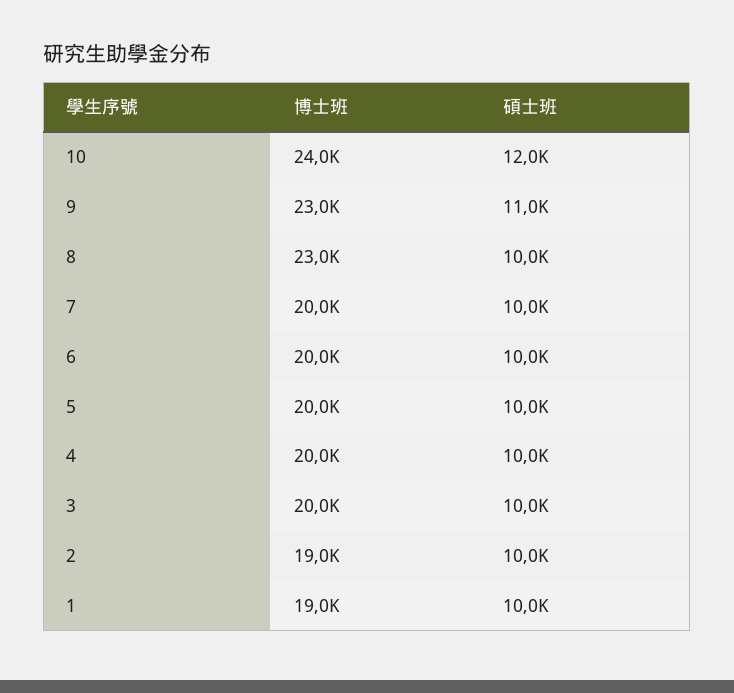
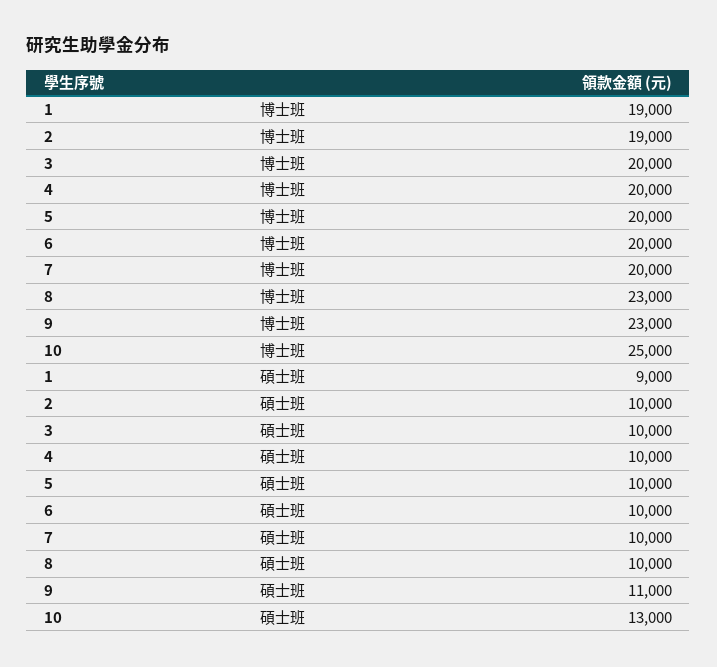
  {
    "博士班": {
-     "10": 24000,
+     "10": 25000,
      "9": 23000,
      "8": 23000,
      "7": 20000,
      "6": 20000,
      "5": 20000,
      "4": 20000,
      "3": 20000,
      "2": 19000,
      "1": 19000
    },
    "碩士班": {
-     "10": 12000,
+     "10": 13000,
      "9": 11000,
      "8": 10000,
      "7": 10000,
      "6": 10000,
      "5": 10000,
      "4": 10000,
      "3": 10000,
      "2": 10000,
-     "1": 10000
+     "1": 9000
    }
  }

